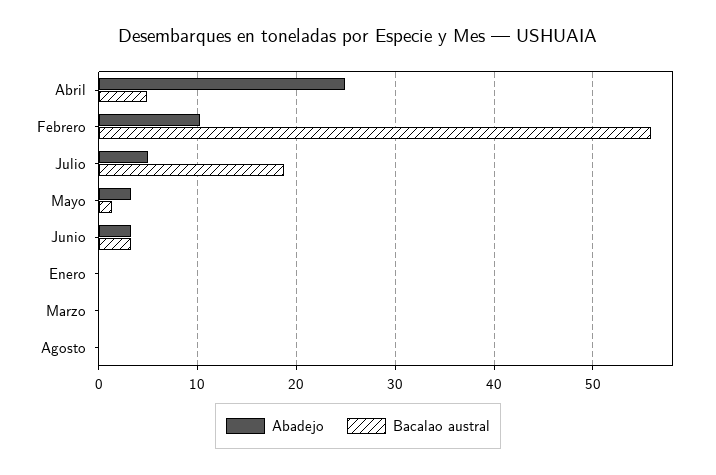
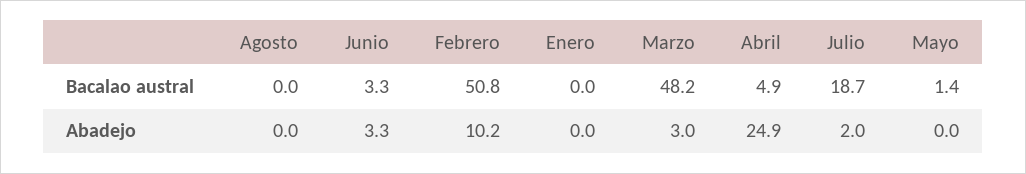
  {
    "Abadejo": {
      "Abril": 24.9,
      "Febrero": 10.2,
-     "Julio": 5,
+     "Julio": 2,
-     "Mayo": 3,
+     "Mayo": 0,
      "Junio": 3.3,
      "Enero": 0,
-     "Marzo": 0,
+     "Marzo": 3,
      "Agosto": 0
    },
    "Bacalao austral": {
      "Abril": 4.9,
-     "Febrero": 56,
+     "Febrero": 50.8,
      "Julio": 18.7,
      "Mayo": 1.4,
      "Junio": 3.3,
      "Enero": 0,
-     "Marzo": 0,
+     "Marzo": 48.2,
      "Agosto": 0
    }
  }

